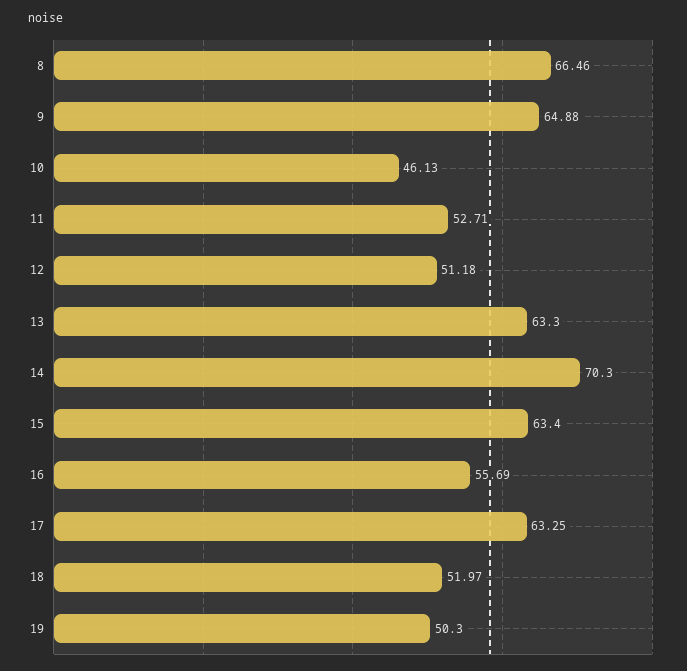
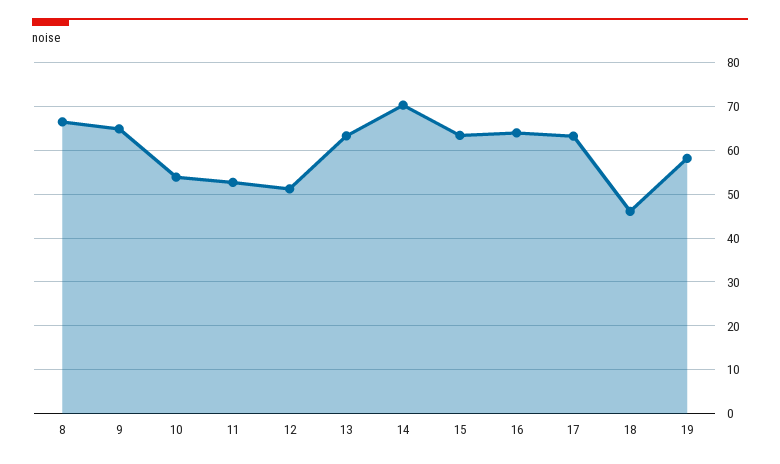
  {
    "8": 66.46,
    "9": 64.88,
-   "10": 46.13,
+   "10": 54,
    "11": 52.71,
    "12": 51.18,
    "13": 63.3,
    "14": 70.3,
    "15": 63.4,
-   "16": 55.69,
+   "16": 64,
    "17": 63.25,
-   "18": 51.97,
+   "18": 46,
-   "19": 50.3
+   "19": 58
  }

